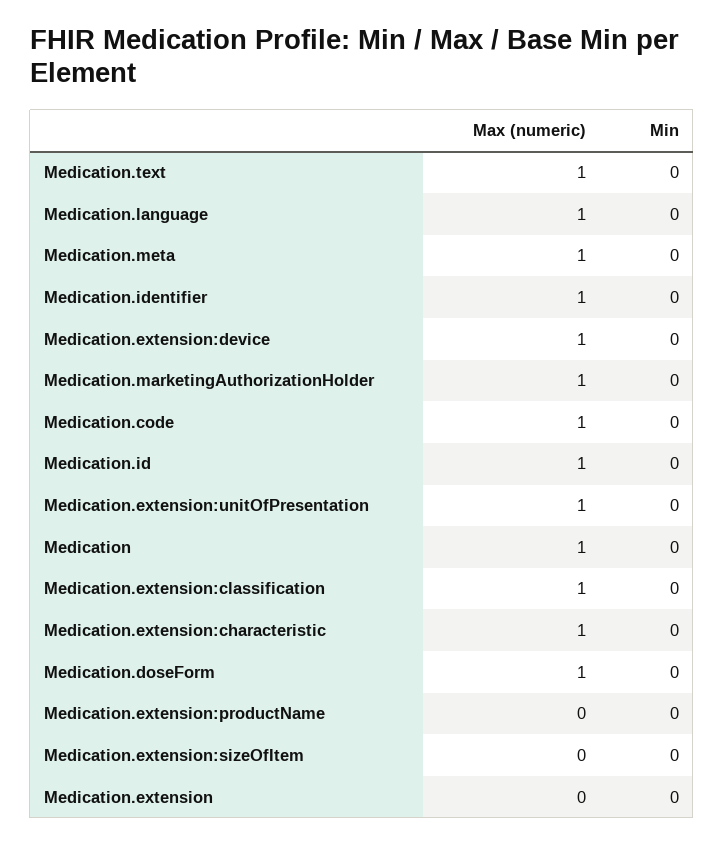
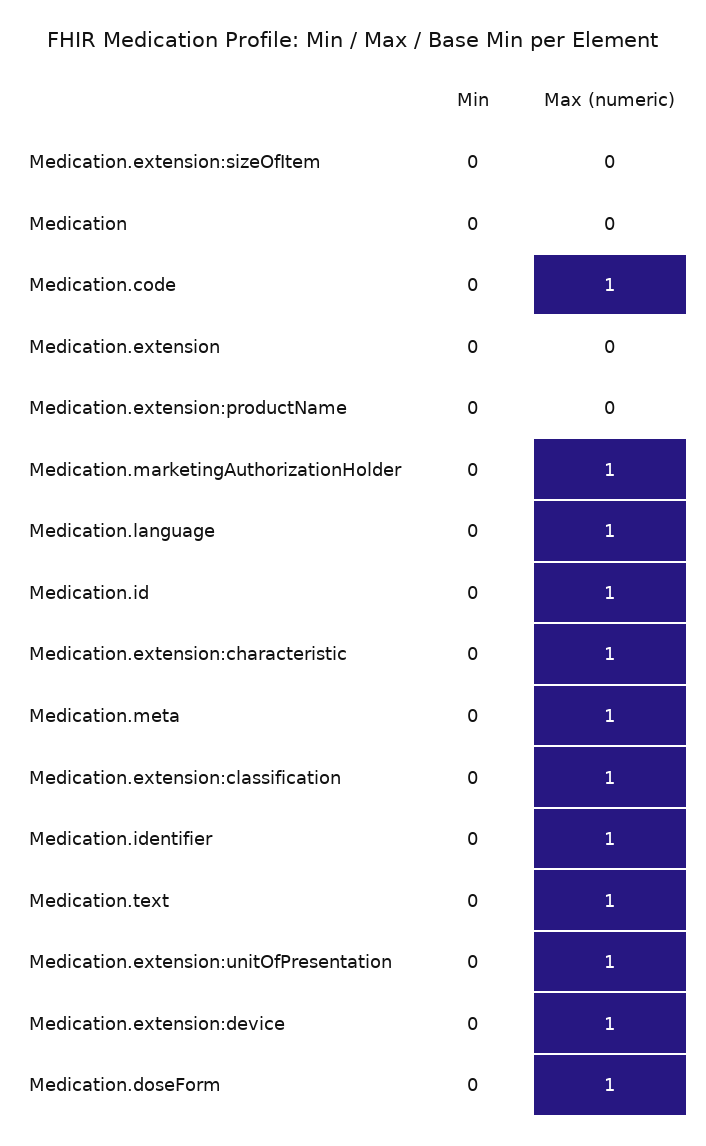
  {
    "Max (numeric)": {
      "Medication.text": 1,
      "Medication.language": 1,
      "Medication.meta": 1,
      "Medication.identifier": 1,
      "Medication.extension:device": 1,
      "Medication.marketingAuthorizationHolder": 1,
      "Medication.code": 1,
      "Medication.id": 1,
      "Medication.extension:unitOfPresentation": 1,
-     "Medication": 1,
+     "Medication": 0,
      "Medication.extension:classification": 1,
      "Medication.extension:characteristic": 1,
      "Medication.doseForm": 1,
      "Medication.extension:productName": 0,
      "Medication.extension:sizeOfItem": 0,
      "Medication.extension": 0
    },
    "Min": {
      "Medication.text": 0,
      "Medication.language": 0,
      "Medication.meta": 0,
      "Medication.identifier": 0,
      "Medication.extension:device": 0,
      "Medication.marketingAuthorizationHolder": 0,
      "Medication.code": 0,
      "Medication.id": 0,
      "Medication.extension:unitOfPresentation": 0,
      "Medication": 0,
      "Medication.extension:classification": 0,
      "Medication.extension:characteristic": 0,
      "Medication.doseForm": 0,
      "Medication.extension:productName": 0,
      "Medication.extension:sizeOfItem": 0,
      "Medication.extension": 0
    }
  }

